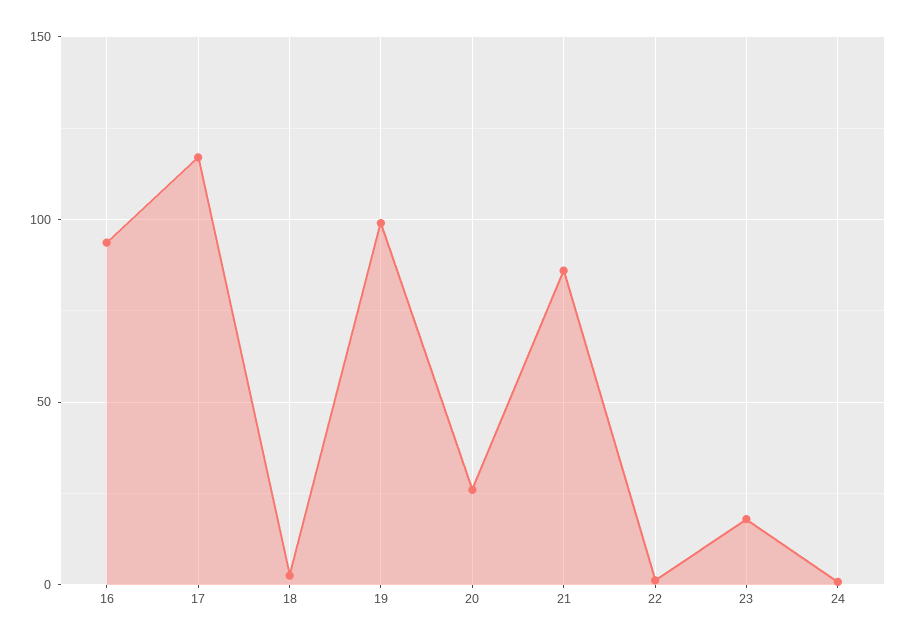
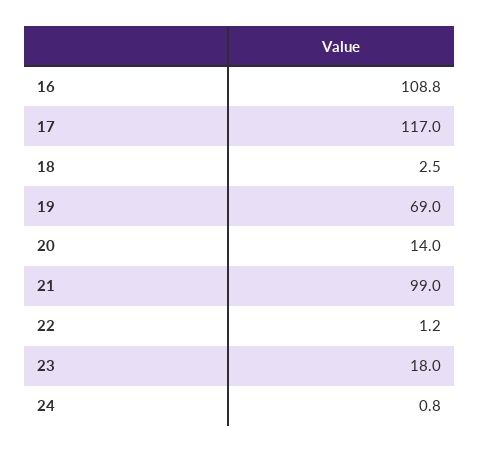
  {
-   "16": 95,
+   "16": 108.8,
    "17": 117,
    "18": 2.5,
-   "19": 100,
+   "19": 69,
-   "20": 25,
+   "20": 14,
-   "21": 85,
+   "21": 99,
    "22": 1.2,
    "23": 18,
    "24": 0.8
  }

